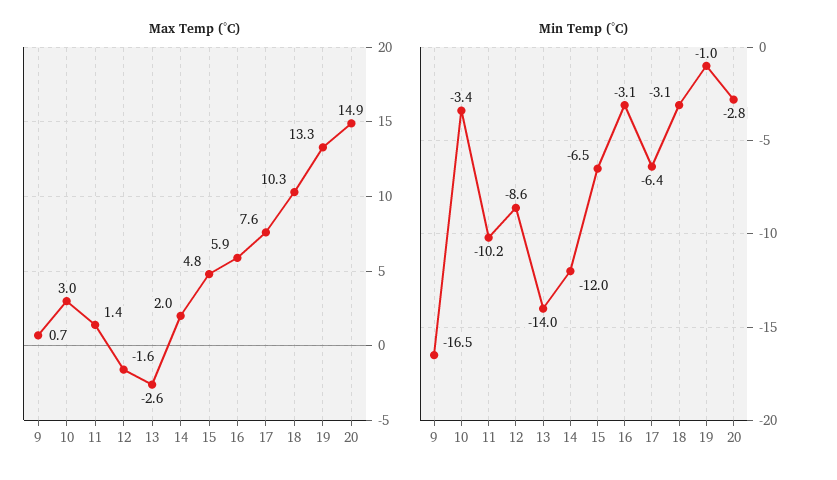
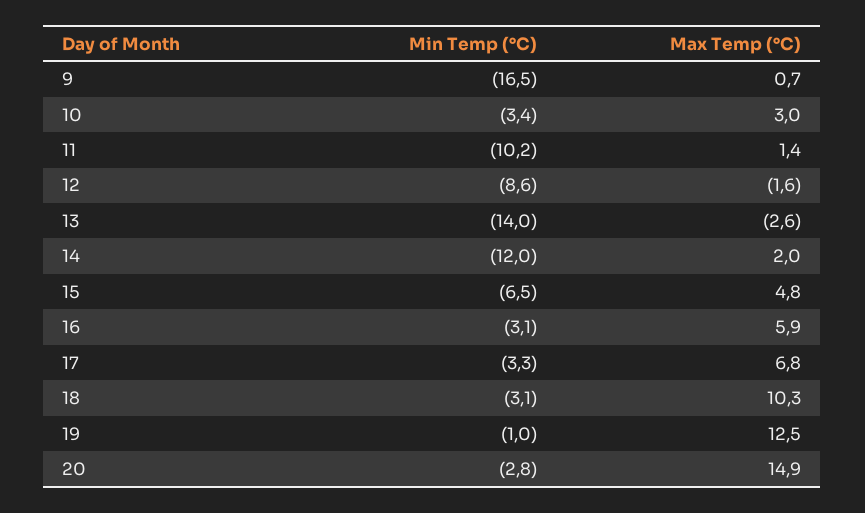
  {
    "Max Temp (°C)": {
      "9": 0.7,
      "10": 3,
      "11": 1.4,
      "12": -1.6,
      "13": -2.6,
      "14": 2,
      "15": 4.8,
      "16": 5.9,
-     "17": 7.6,
+     "17": 6.8,
      "18": 10.3,
-     "19": 13.3,
+     "19": 12.5,
      "20": 14.9
    },
    "Min Temp (°C)": {
      "9": -16.5,
      "10": -3.4,
      "11": -10.2,
      "12": -8.6,
      "13": -14,
      "14": -12,
      "15": -6.5,
      "16": -3.1,
-     "17": -6.4,
+     "17": -3.3,
      "18": -3.1,
      "19": -1,
      "20": -2.8
    }
  }

